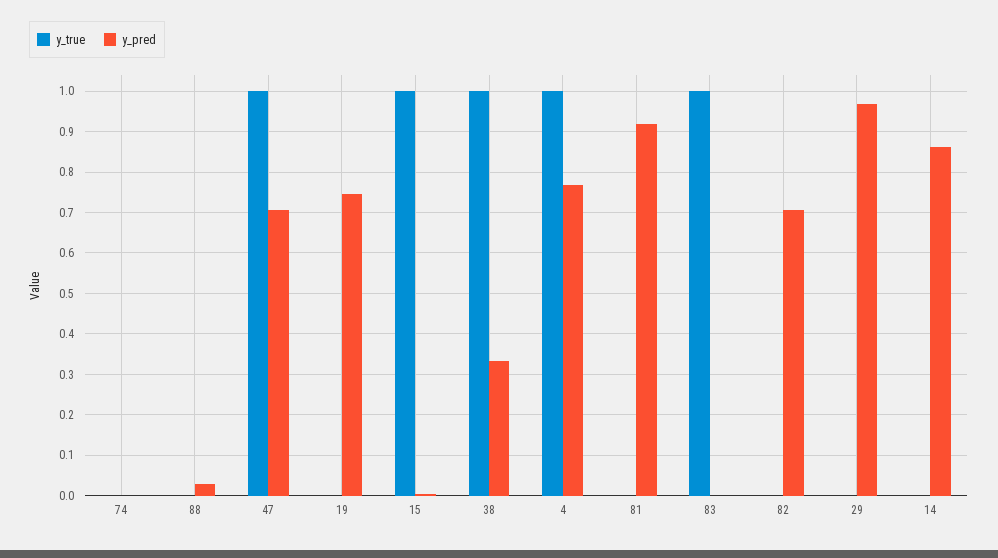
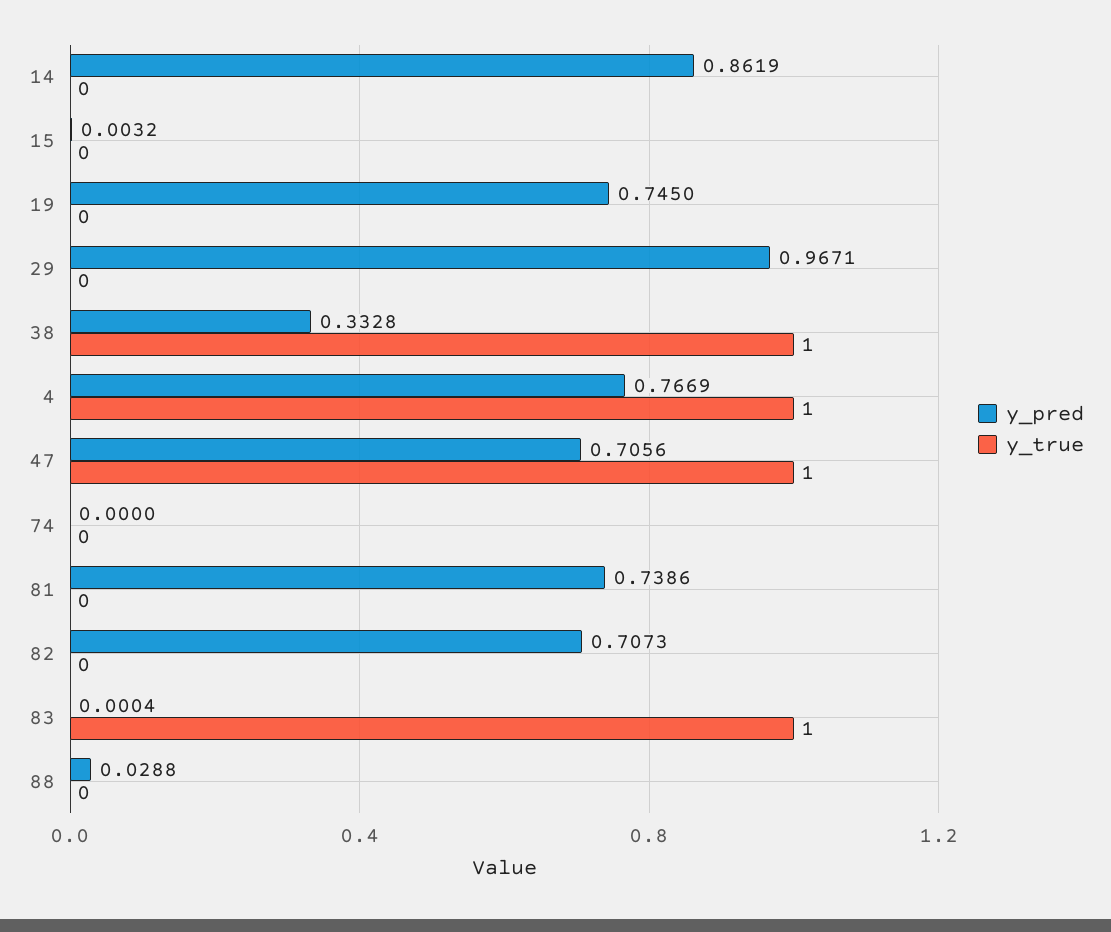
  {
    "y_true": {
      "74": 0,
      "88": 0,
      "47": 1,
      "19": 0,
-     "15": 1,
+     "15": 0,
      "38": 1,
      "4": 1,
      "81": 0,
      "83": 1,
      "82": 0,
      "29": 0,
      "14": 0
    },
    "y_pred": {
      "74": 0,
      "88": 0.0288,
      "47": 0.7056,
      "19": 0.745,
      "15": 0.0032,
      "38": 0.3328,
      "4": 0.7669,
-     "81": 0.92,
+     "81": 0.7386,
      "83": 0.0004,
      "82": 0.7073,
      "29": 0.9671,
      "14": 0.8619
    }
  }

